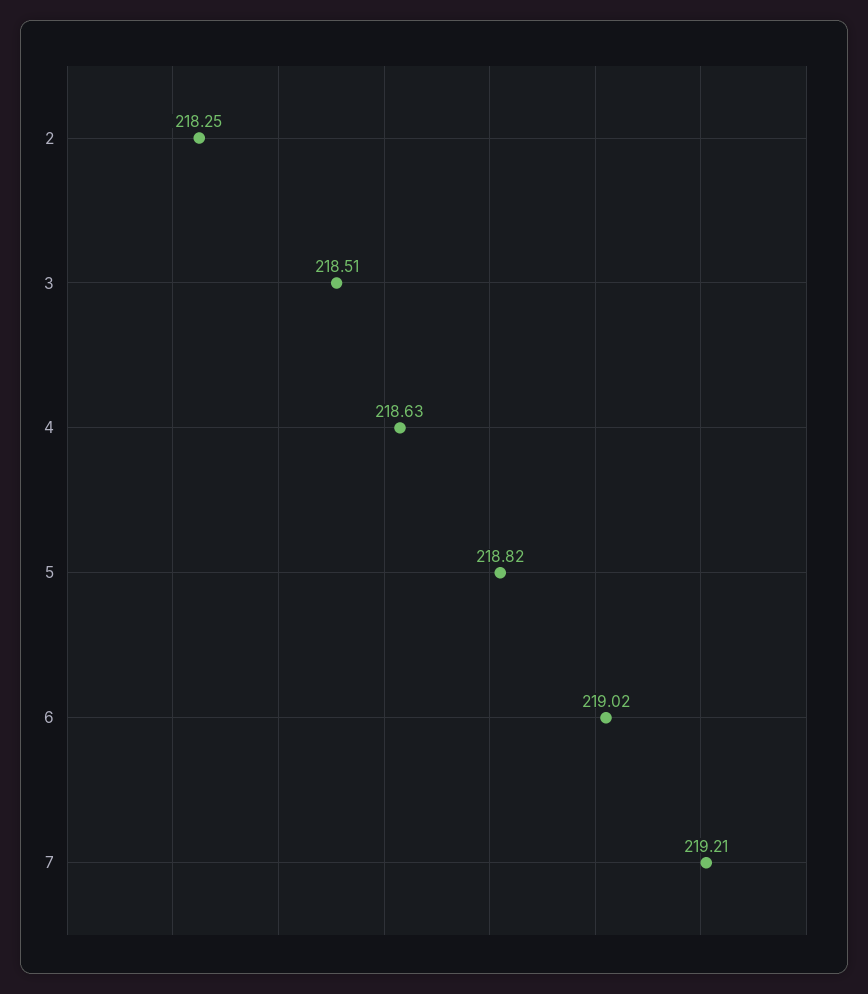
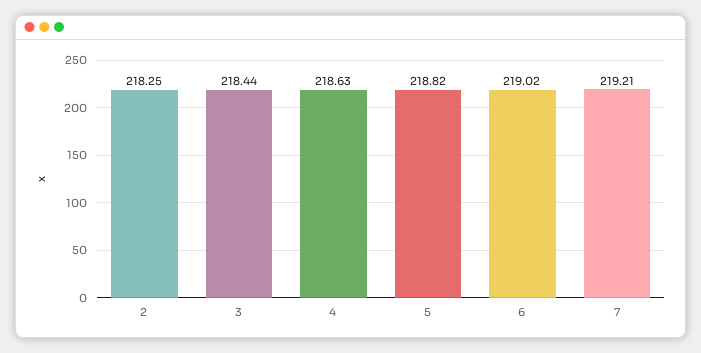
  {
    "2": 218.25,
-   "3": 218.51,
+   "3": 218.44,
    "4": 218.63,
    "5": 218.82,
    "6": 219.02,
    "7": 219.21
  }

